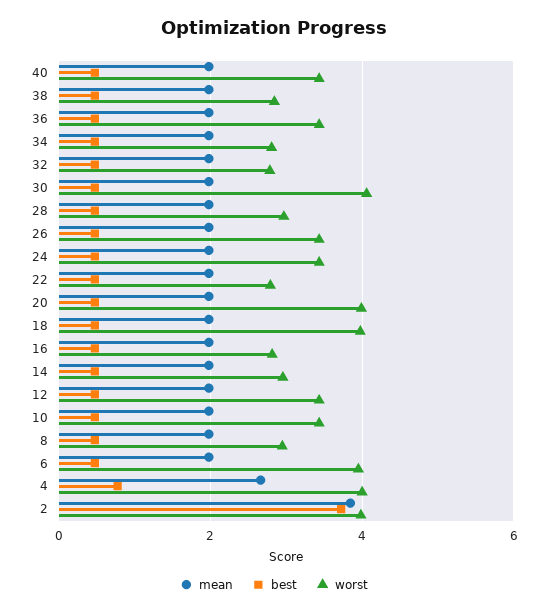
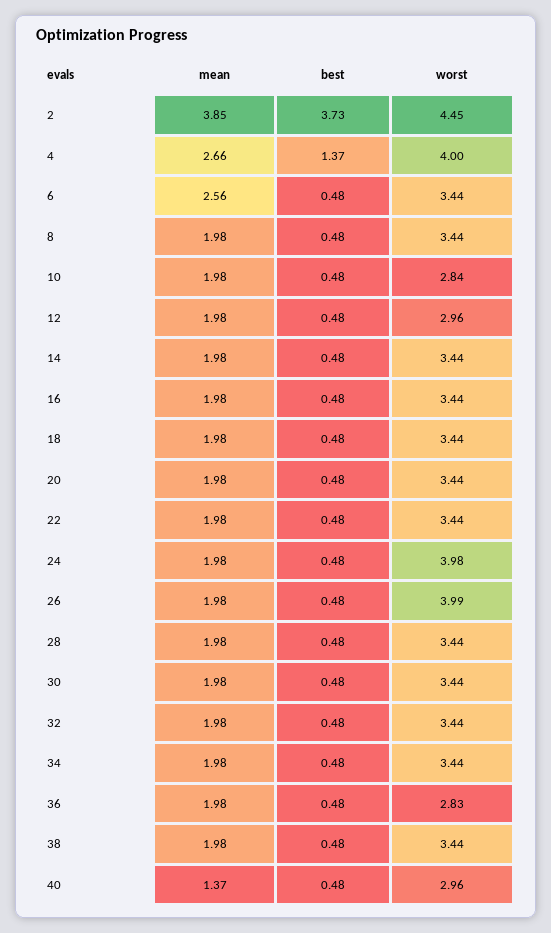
  {
    "mean": {
-     "40": 2,
+     "40": 1.37,
      "38": 1.98,
      "36": 1.98,
      "34": 1.98,
      "32": 1.98,
      "30": 1.98,
      "28": 1.98,
      "26": 1.98,
      "24": 1.98,
      "22": 1.98,
      "20": 1.98,
      "18": 1.98,
      "16": 1.98,
      "14": 1.98,
      "12": 1.98,
      "10": 1.98,
      "8": 1.98,
-     "6": 2,
+     "6": 2.56,
      "4": 2.66,
      "2": 3.85
    },
    "best": {
      "40": 0.48,
      "38": 0.48,
      "36": 0.48,
      "34": 0.48,
      "32": 0.48,
      "30": 0.48,
      "28": 0.48,
      "26": 0.48,
      "24": 0.48,
      "22": 0.48,
      "20": 0.48,
      "18": 0.48,
      "16": 0.48,
      "14": 0.48,
      "12": 0.48,
      "10": 0.48,
      "8": 0.48,
      "6": 0.48,
-     "4": 0.8,
+     "4": 1.37,
      "2": 3.73
    },
    "worst": {
-     "40": 3.4,
+     "40": 2.96,
-     "38": 2.8,
+     "38": 3.44,
-     "36": 3.4,
+     "36": 2.83,
-     "34": 2.8,
+     "34": 3.44,
-     "32": 2.8,
+     "32": 3.44,
-     "30": 4,
+     "30": 3.44,
-     "28": 3,
+     "28": 3.44,
-     "26": 3.4,
+     "26": 3.99,
-     "24": 3.4,
+     "24": 3.98,
-     "22": 2.8,
+     "22": 3.44,
-     "20": 4,
+     "20": 3.44,
-     "18": 4,
+     "18": 3.44,
-     "16": 2.8,
+     "16": 3.44,
-     "14": 3,
+     "14": 3.44,
-     "12": 3.4,
+     "12": 2.96,
-     "10": 3.4,
+     "10": 2.84,
-     "8": 3,
+     "8": 3.44,
-     "6": 4,
+     "6": 3.44,
      "4": 4,
-     "2": 4
+     "2": 4.45
    }
  }

